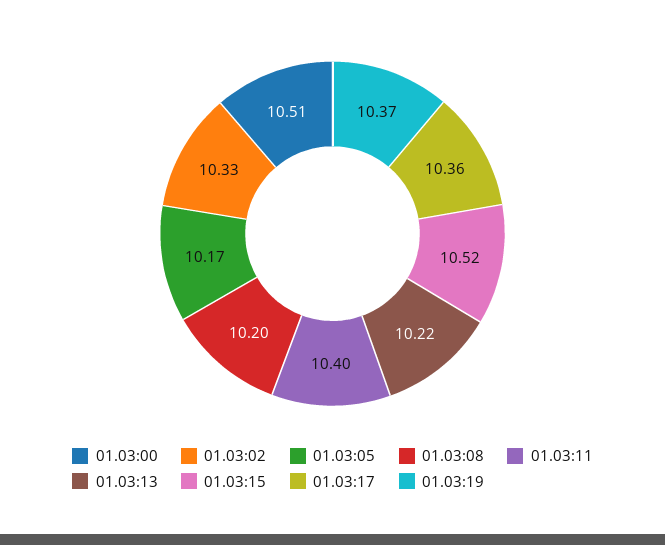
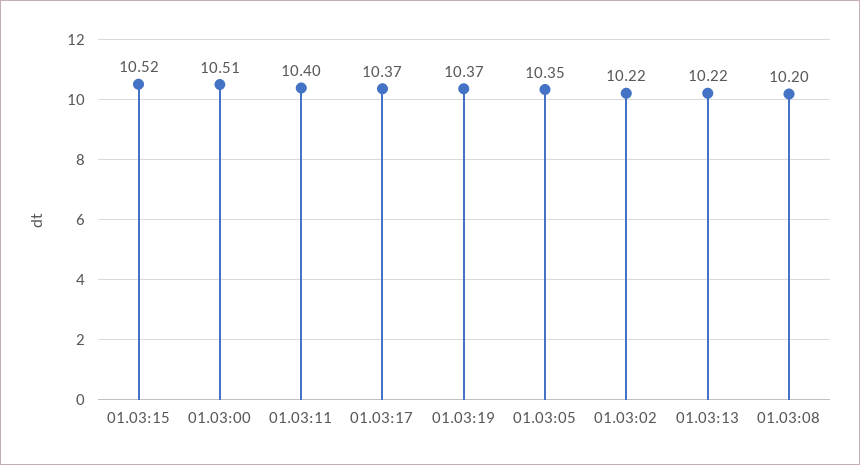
  {
    "01.03:00": 10.51,
-   "01.03:02": 10.33,
+   "01.03:02": 10.22,
-   "01.03:05": 10.17,
+   "01.03:05": 10.35,
    "01.03:08": 10.2,
    "01.03:11": 10.4,
    "01.03:13": 10.22,
    "01.03:15": 10.52,
-   "01.03:17": 10.36,
+   "01.03:17": 10.37,
    "01.03:19": 10.37
  }

